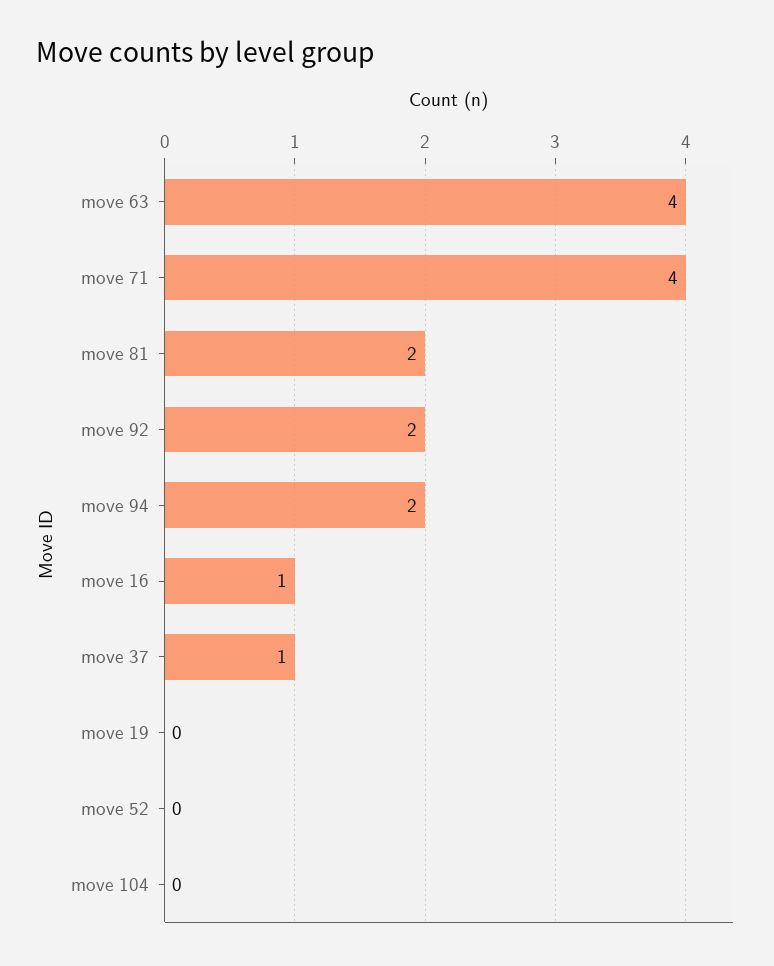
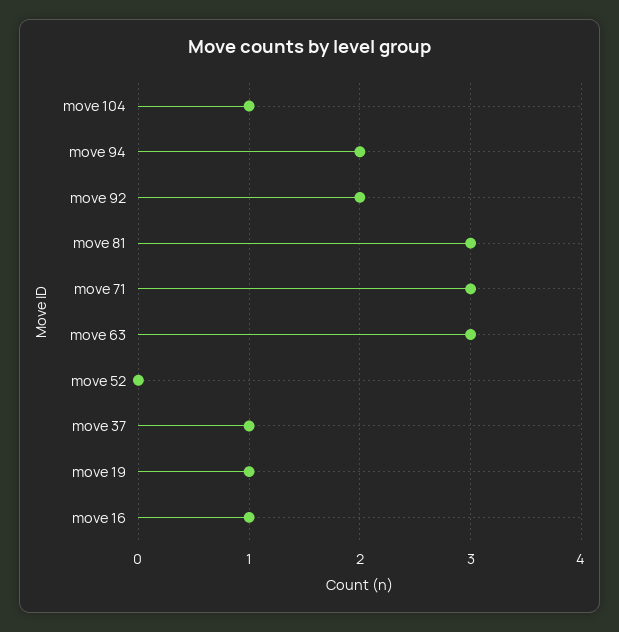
  {
-   "move 63": 4,
+   "move 63": 3,
-   "move 71": 4,
+   "move 71": 3,
-   "move 81": 2,
+   "move 81": 3,
    "move 92": 2,
    "move 94": 2,
    "move 16": 1,
    "move 37": 1,
-   "move 19": 0,
+   "move 19": 1,
    "move 52": 0,
-   "move 104": 0
+   "move 104": 1
  }

